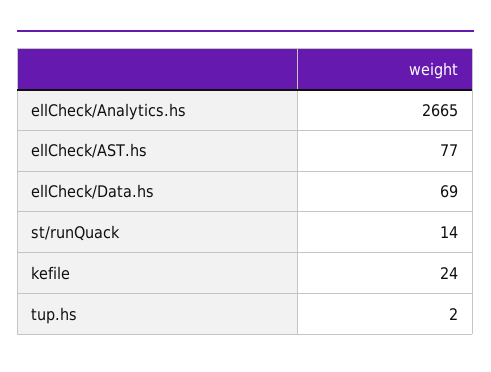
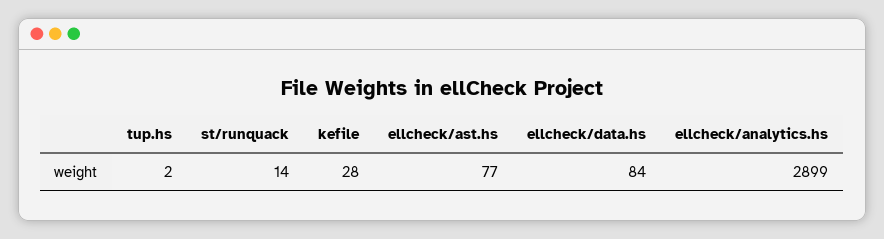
  {
-   "ellCheck/Analytics.hs": 2665,
+   "ellCheck/Analytics.hs": 2899,
    "ellCheck/AST.hs": 77,
-   "ellCheck/Data.hs": 69,
+   "ellCheck/Data.hs": 84,
    "st/runQuack": 14,
-   "kefile": 24,
+   "kefile": 28,
    "tup.hs": 2
  }

